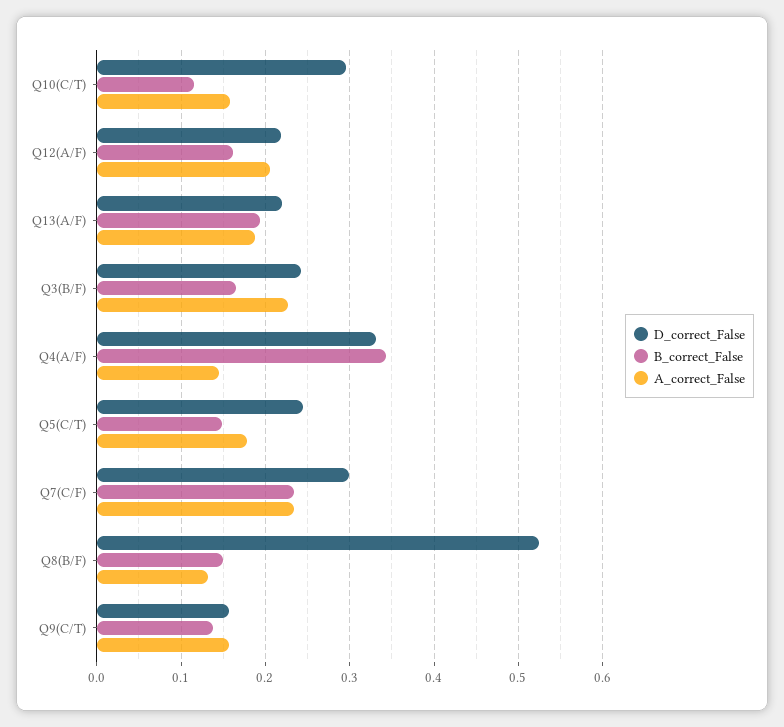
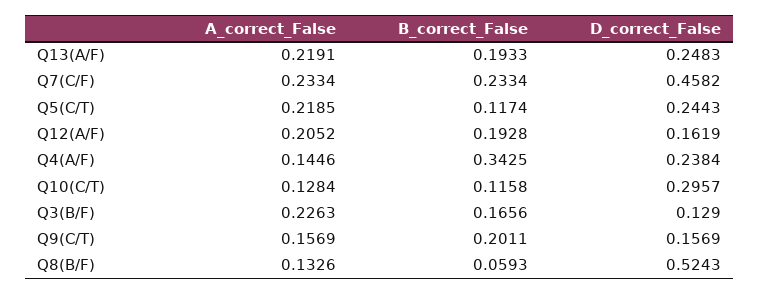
  {
    "D_correct_False": {
      "Q10(C/T)": 0.2957,
-     "Q12(A/F)": 0.22,
+     "Q12(A/F)": 0.1619,
-     "Q13(A/F)": 0.22,
+     "Q13(A/F)": 0.2483,
-     "Q3(B/F)": 0.24,
+     "Q3(B/F)": 0.129,
-     "Q4(A/F)": 0.33,
+     "Q4(A/F)": 0.2384,
      "Q5(C/T)": 0.2443,
-     "Q7(C/F)": 0.3,
+     "Q7(C/F)": 0.4582,
      "Q8(B/F)": 0.5243,
      "Q9(C/T)": 0.1569
    },
    "B_correct_False": {
      "Q10(C/T)": 0.1158,
-     "Q12(A/F)": 0.16,
+     "Q12(A/F)": 0.1928,
      "Q13(A/F)": 0.1933,
      "Q3(B/F)": 0.1656,
      "Q4(A/F)": 0.3425,
-     "Q5(C/T)": 0.15,
+     "Q5(C/T)": 0.1174,
      "Q7(C/F)": 0.2334,
-     "Q8(B/F)": 0.15,
+     "Q8(B/F)": 0.0593,
-     "Q9(C/T)": 0.14
+     "Q9(C/T)": 0.2011
    },
    "A_correct_False": {
-     "Q10(C/T)": 0.16,
+     "Q10(C/T)": 0.1284,
      "Q12(A/F)": 0.2052,
-     "Q13(A/F)": 0.19,
+     "Q13(A/F)": 0.2191,
      "Q3(B/F)": 0.2263,
      "Q4(A/F)": 0.1446,
-     "Q5(C/T)": 0.18,
+     "Q5(C/T)": 0.2185,
      "Q7(C/F)": 0.2334,
      "Q8(B/F)": 0.1326,
      "Q9(C/T)": 0.1569
    }
  }

